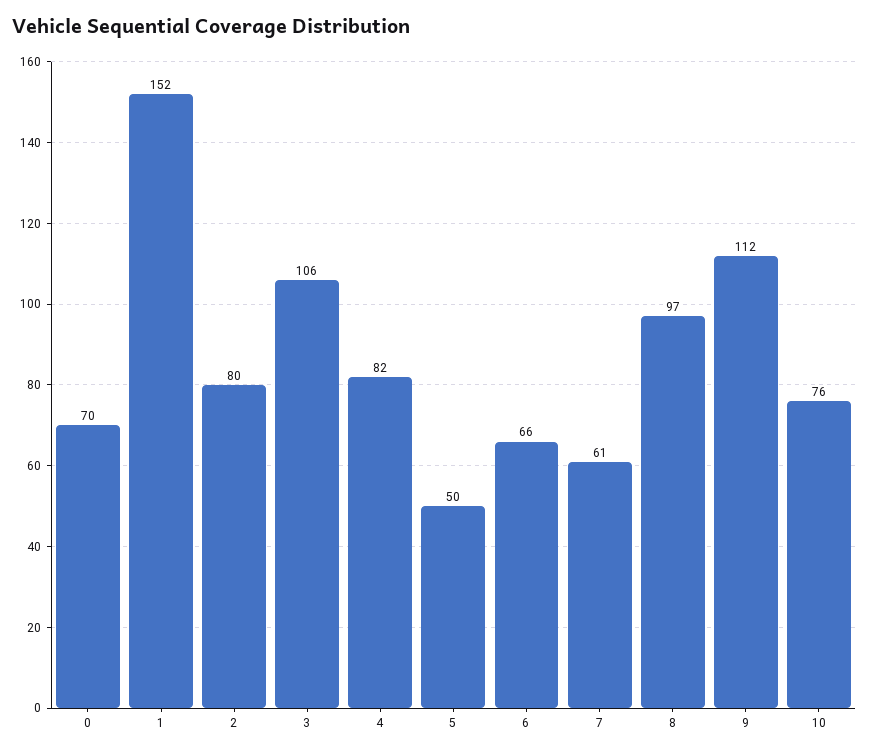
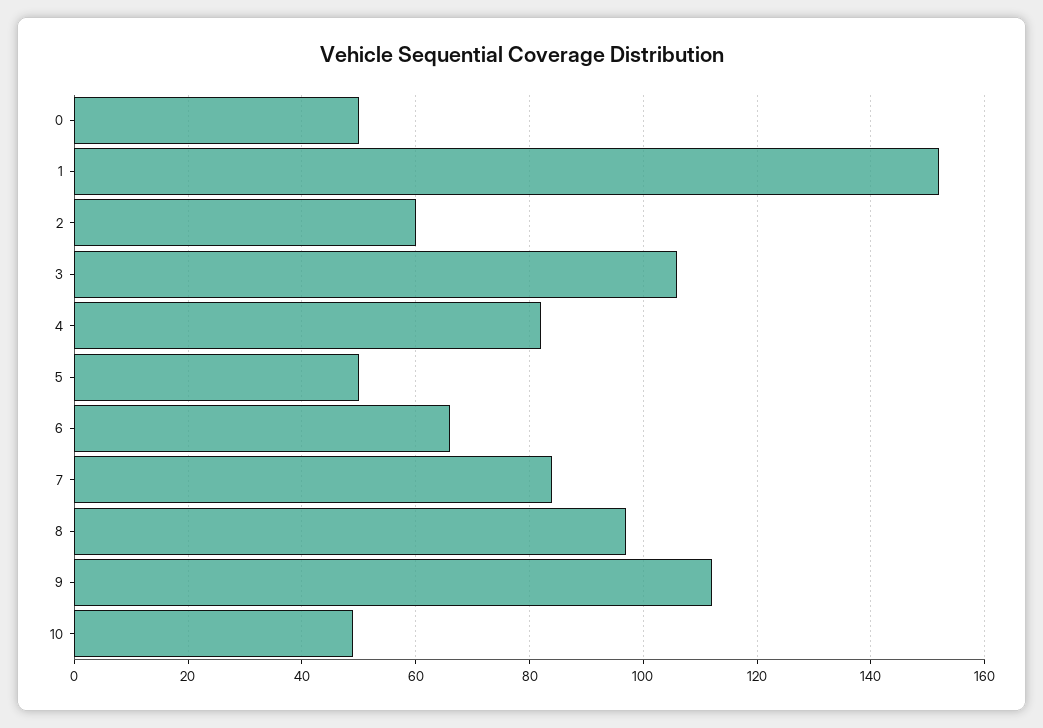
  {
-   "0": 70,
+   "0": 50,
    "1": 152,
-   "2": 80,
+   "2": 60,
    "3": 106,
    "4": 82,
    "5": 50,
    "6": 66,
-   "7": 61,
+   "7": 85,
    "8": 97,
    "9": 112,
-   "10": 76
+   "10": 50
  }

